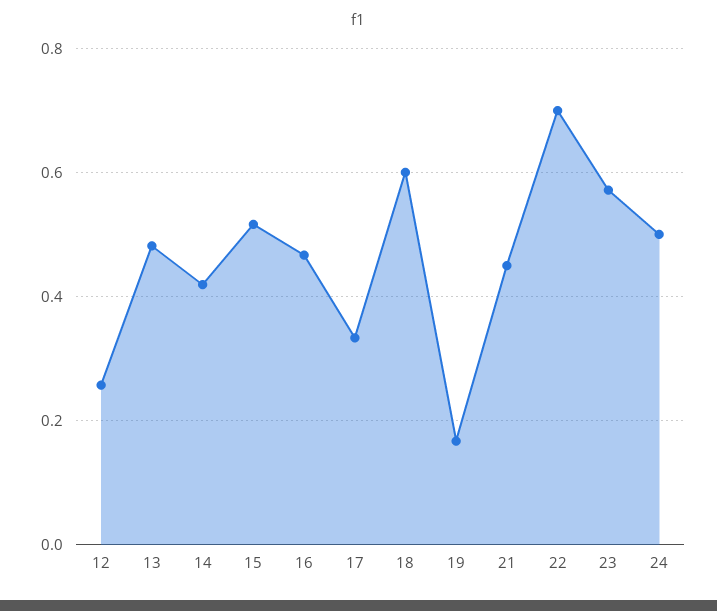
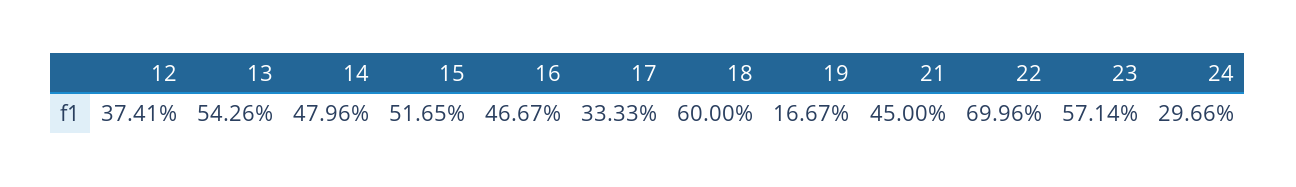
  {
-   "12": 0.26,
+   "12": 0.3741,
-   "13": 0.48,
+   "13": 0.5426,
-   "14": 0.42,
+   "14": 0.4796,
    "15": 0.5165,
    "16": 0.4667,
    "17": 0.3333,
    "18": 0.6,
    "19": 0.1667,
    "21": 0.45,
    "22": 0.6996,
    "23": 0.5714,
-   "24": 0.5
+   "24": 0.2966
  }

